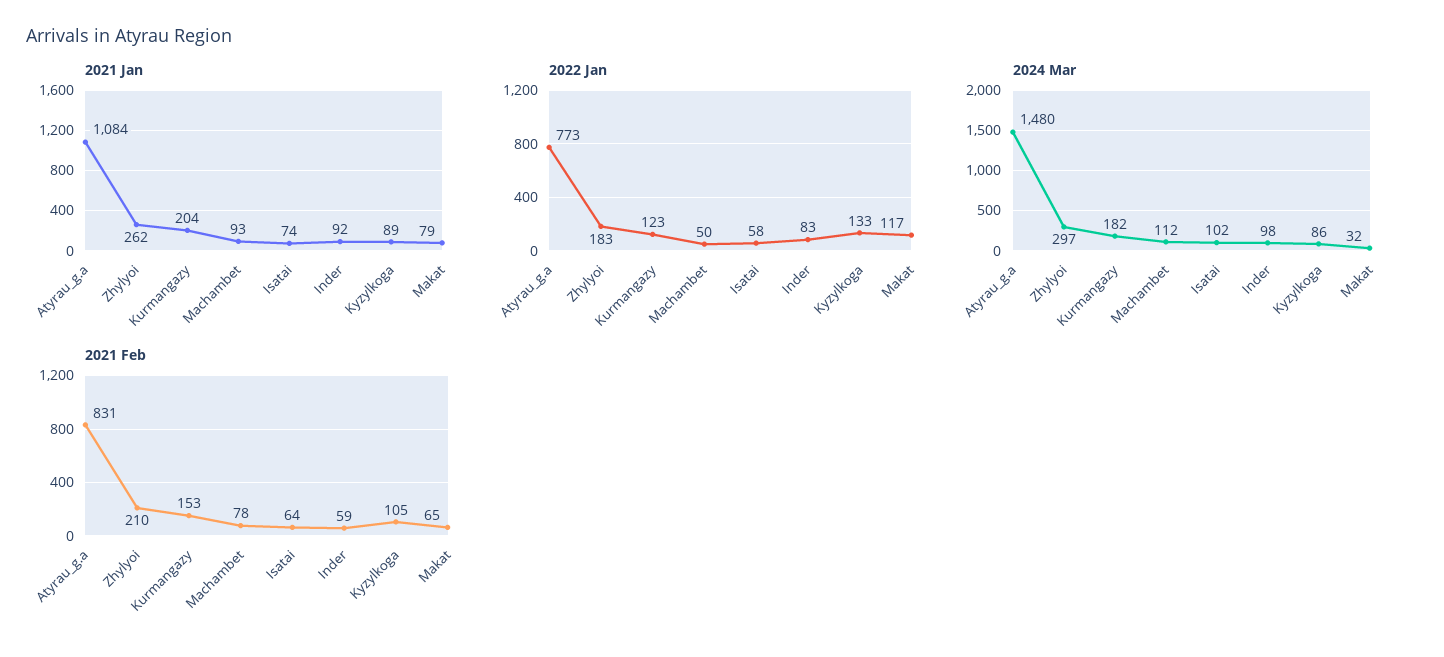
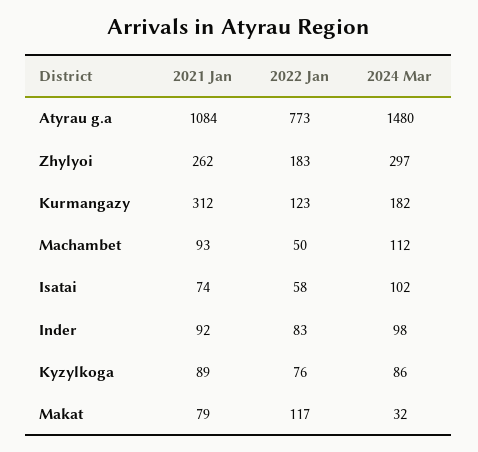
  {
    "2021 Jan": {
      "Atyrau_g.a": 1084,
      "Zhylyoi": 262,
-     "Kurmangazy": 204,
+     "Kurmangazy": 312,
      "Machambet": 93,
      "Isatai": 74,
      "Inder": 92,
      "Kyzylkoga": 89,
      "Makat": 79
    },
    "2022 Jan": {
      "Atyrau_g.a": 773,
      "Zhylyoi": 183,
      "Kurmangazy": 123,
      "Machambet": 50,
      "Isatai": 58,
      "Inder": 83,
-     "Kyzylkoga": 133,
+     "Kyzylkoga": 76,
      "Makat": 117
    },
    "2024 Mar": {
      "Atyrau_g.a": 1480,
      "Zhylyoi": 297,
      "Kurmangazy": 182,
      "Machambet": 112,
      "Isatai": 102,
      "Inder": 98,
      "Kyzylkoga": 86,
      "Makat": 32
-   },
+   }
-   "2021 Feb": {
-     "Atyrau_g.a": 831,
-     "Zhylyoi": 210,
-     "Kurmangazy": 153,
-     "Machambet": 78,
-     "Isatai": 64,
-     "Inder": 59,
-     "Kyzylkoga": 105,
-     "Makat": 65
-   }
  }

